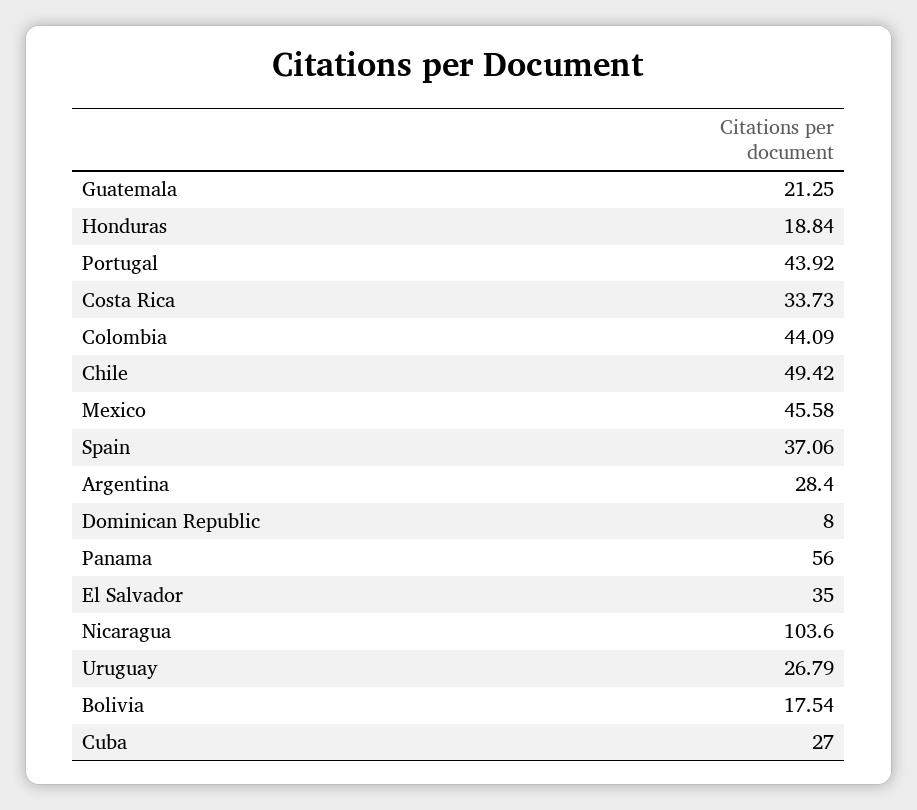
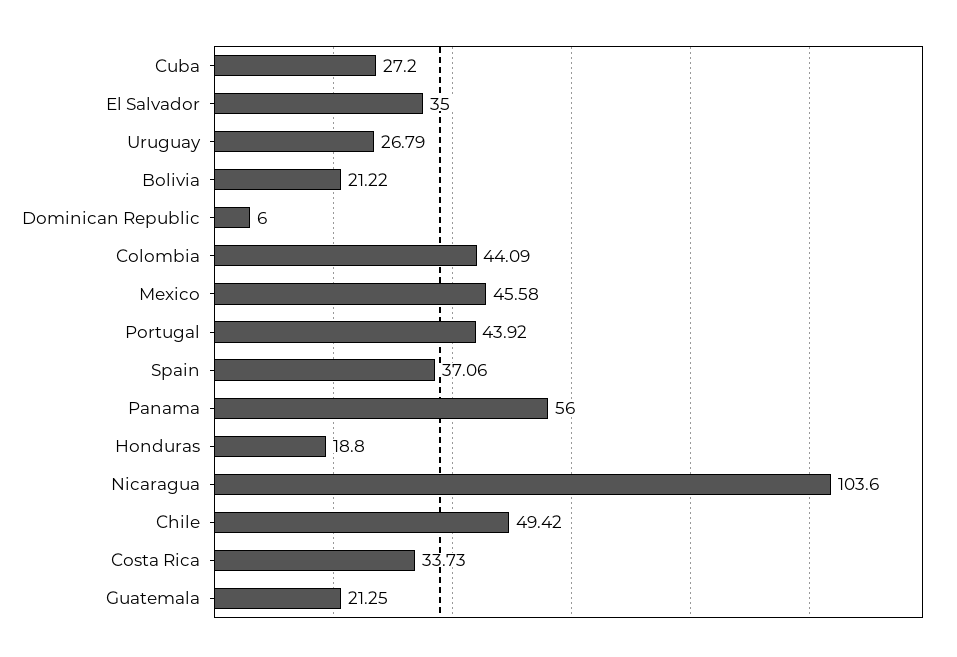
  {
    "Guatemala": 21.25,
-   "Honduras": 18.84,
+   "Honduras": 18.8,
    "Portugal": 43.92,
    "Costa Rica": 33.73,
    "Colombia": 44.09,
    "Chile": 49.42,
    "Mexico": 45.58,
    "Spain": 37.06,
-   "Argentina": 28.4,
-   "Dominican Republic": 8,
+   "Dominican Republic": 6,
    "Panama": 56,
    "El Salvador": 35,
    "Nicaragua": 103.6,
    "Uruguay": 26.79,
-   "Bolivia": 17.54,
+   "Bolivia": 21.22,
-   "Cuba": 27
+   "Cuba": 27.2
  }

